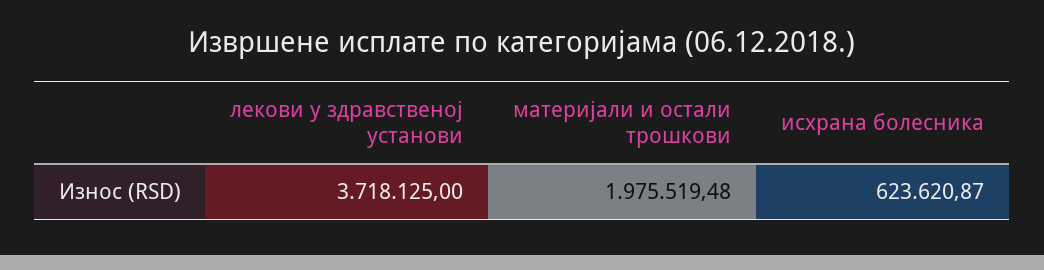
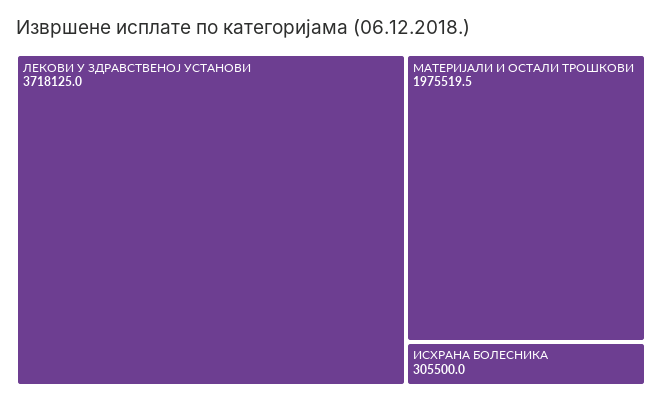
  {
    "лекови у здравственој установи": 3718125,
    "материјали и остали трошкови": 1975519.48,
-   "исхрана болесника": 623620.87
+   "исхрана болесника": 305500
  }

